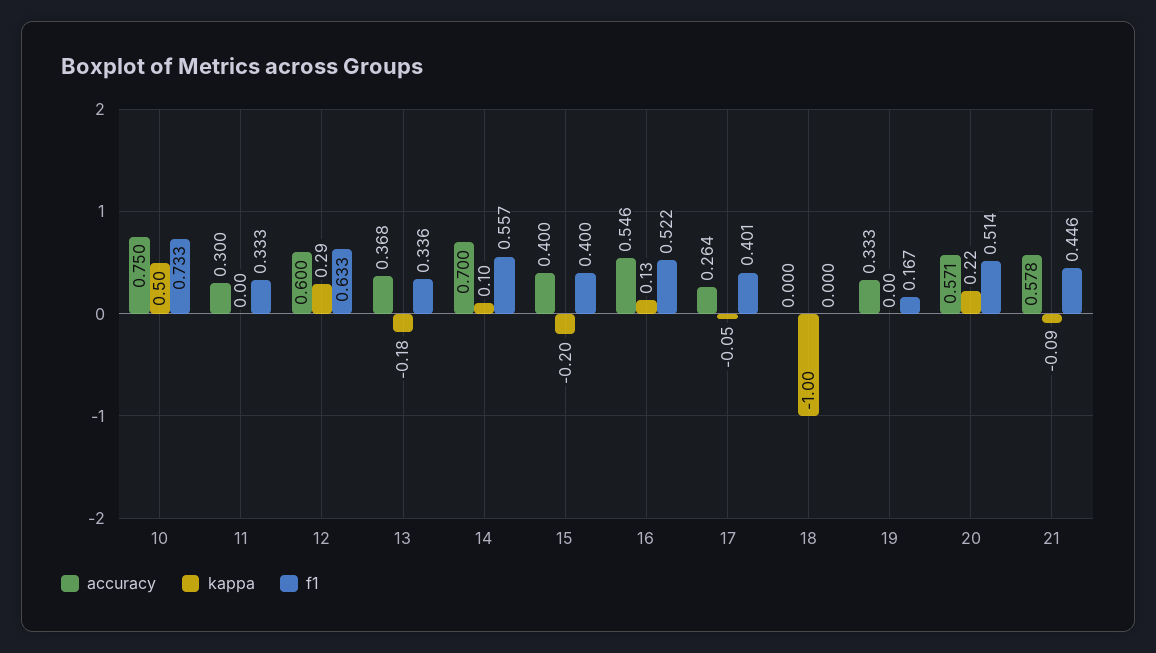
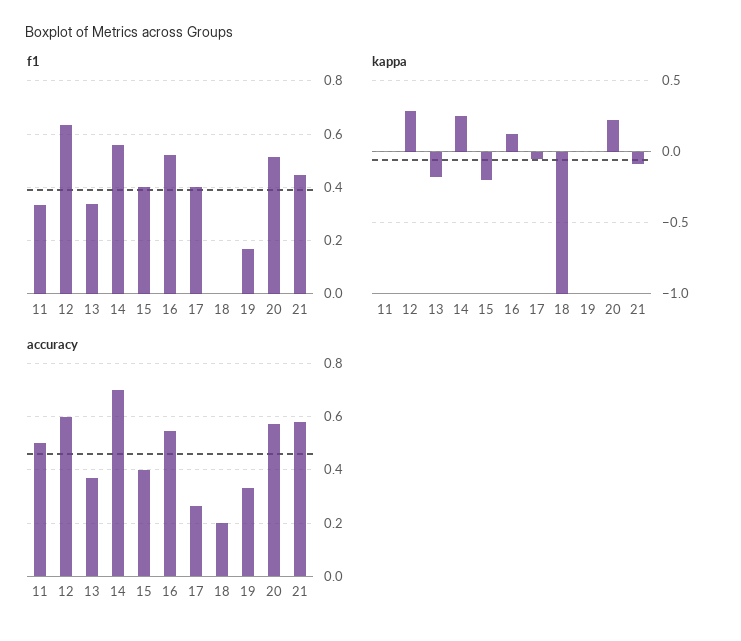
  {
    "accuracy": {
-     "10": 0.75,
-     "11": 0.3,
+     "11": 0.5,
      "12": 0.6,
      "13": 0.368,
      "14": 0.7,
      "15": 0.4,
      "16": 0.546,
      "17": 0.264,
-     "18": 0,
+     "18": 0.2,
      "19": 0.333,
      "20": 0.571,
      "21": 0.578
    },
    "kappa": {
-     "10": 0.5,
      "11": 0,
      "12": 0.29,
      "13": -0.18,
-     "14": 0.1,
+     "14": 0.25,
      "15": -0.2,
      "16": 0.13,
      "17": -0.05,
      "18": -1,
      "19": 0,
      "20": 0.22,
      "21": -0.09
    },
    "f1": {
-     "10": 0.733,
      "11": 0.333,
      "12": 0.633,
      "13": 0.336,
      "14": 0.557,
      "15": 0.4,
      "16": 0.522,
      "17": 0.401,
      "18": 0,
      "19": 0.167,
      "20": 0.514,
      "21": 0.446
    }
  }

